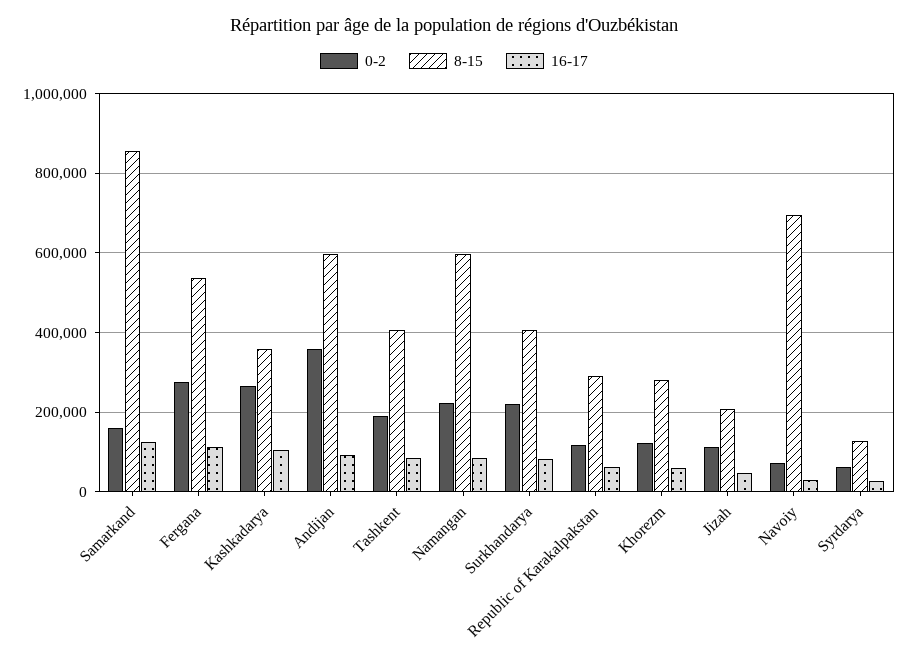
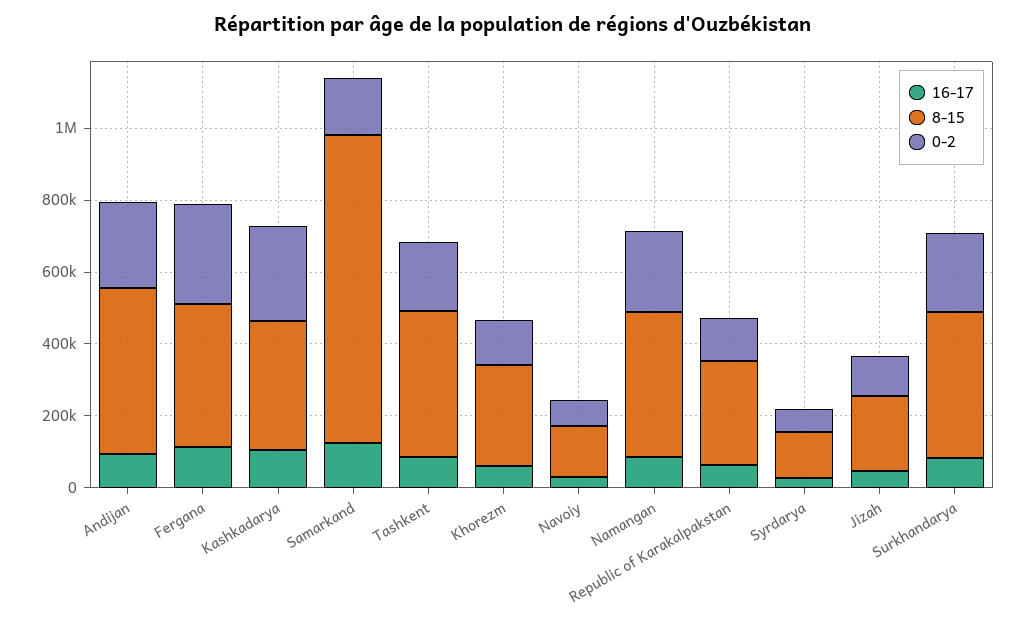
  {
    "0-2": {
      "Samarkand": 160000,
      "Fergana": 280000,
      "Kashkadarya": 260000,
-     "Andijan": 360000,
+     "Andijan": 250000,
      "Tashkent": 200000,
      "Namangan": 220000,
      "Surkhandarya": 220000,
      "Republic of Karakalpakstan": 120000,
      "Khorezm": 120000,
      "Jizah": 120000,
      "Navoiy": 80000,
      "Syrdarya": 60000
    },
    "8-15": {
      "Samarkand": 860000,
-     "Fergana": 540000,
+     "Fergana": 400000,
      "Kashkadarya": 360000,
-     "Andijan": 600000,
+     "Andijan": 450000,
      "Tashkent": 400000,
-     "Namangan": 600000,
+     "Namangan": 400000,
      "Surkhandarya": 400000,
      "Republic of Karakalpakstan": 300000,
      "Khorezm": 280000,
      "Jizah": 200000,
-     "Navoiy": 700000,
+     "Navoiy": 150000,
      "Syrdarya": 120000
    },
    "16-17": {
      "Samarkand": 120000,
      "Fergana": 120000,
      "Kashkadarya": 100000,
      "Andijan": 100000,
      "Tashkent": 80000,
      "Namangan": 80000,
      "Surkhandarya": 80000,
      "Republic of Karakalpakstan": 60000,
      "Khorezm": 60000,
      "Jizah": 40000,
      "Navoiy": 40000,
      "Syrdarya": 20000
    }
  }

